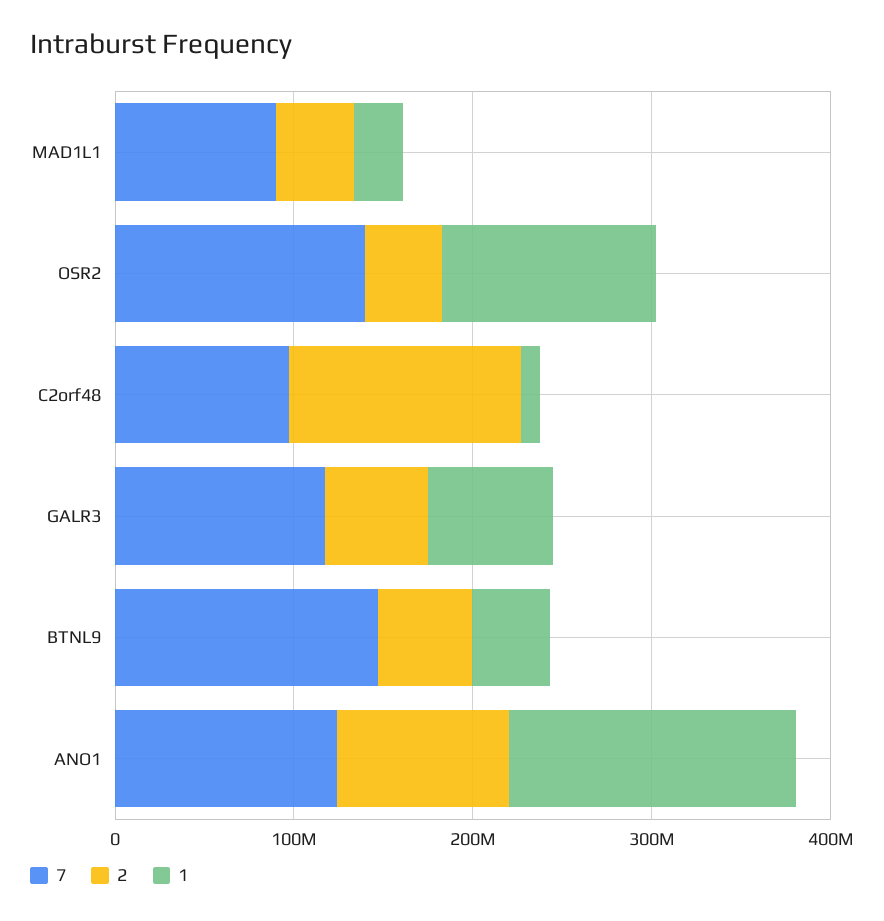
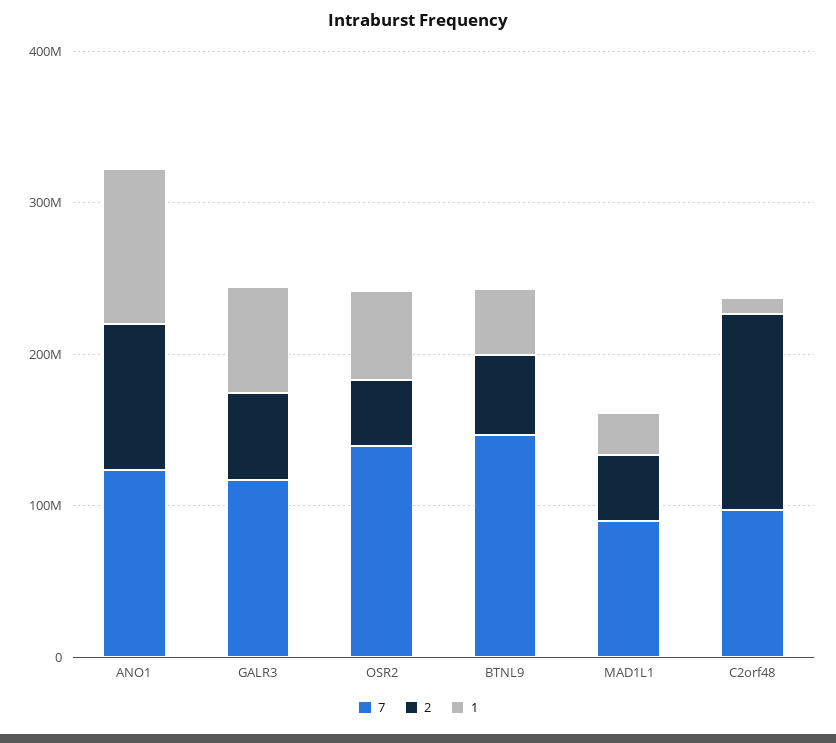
  {
    "7": {
      "MAD1L1": 80000000,
      "OSR2": 140000000,
      "C2orf48": 100000000,
      "GALR3": 120000000,
      "BTNL9": 140000000,
      "ANO1": 120000000
    },
    "2": {
      "MAD1L1": 40000000,
      "OSR2": 40000000,
      "C2orf48": 120000000,
      "GALR3": 60000000,
      "BTNL9": 60000000,
      "ANO1": 100000000
    },
    "1": {
      "MAD1L1": 20000000,
-     "OSR2": 120000000,
+     "OSR2": 60000000,
      "C2orf48": 20000000,
      "GALR3": 80000000,
      "BTNL9": 40000000,
-     "ANO1": 160000000
+     "ANO1": 100000000
    }
  }

